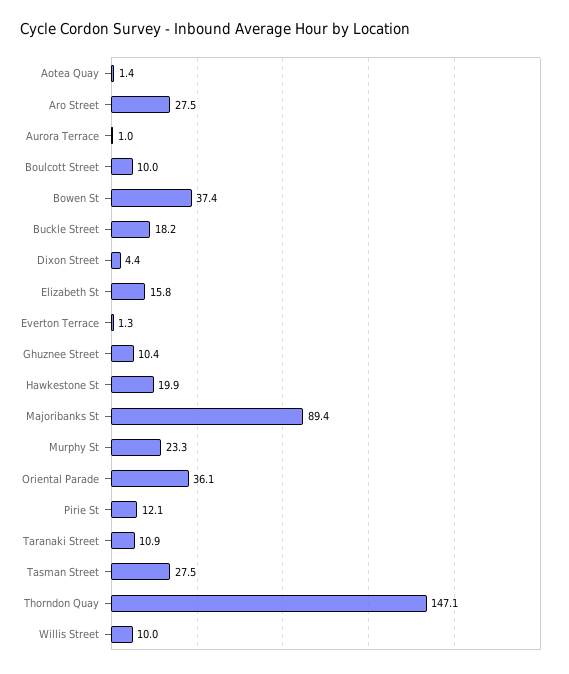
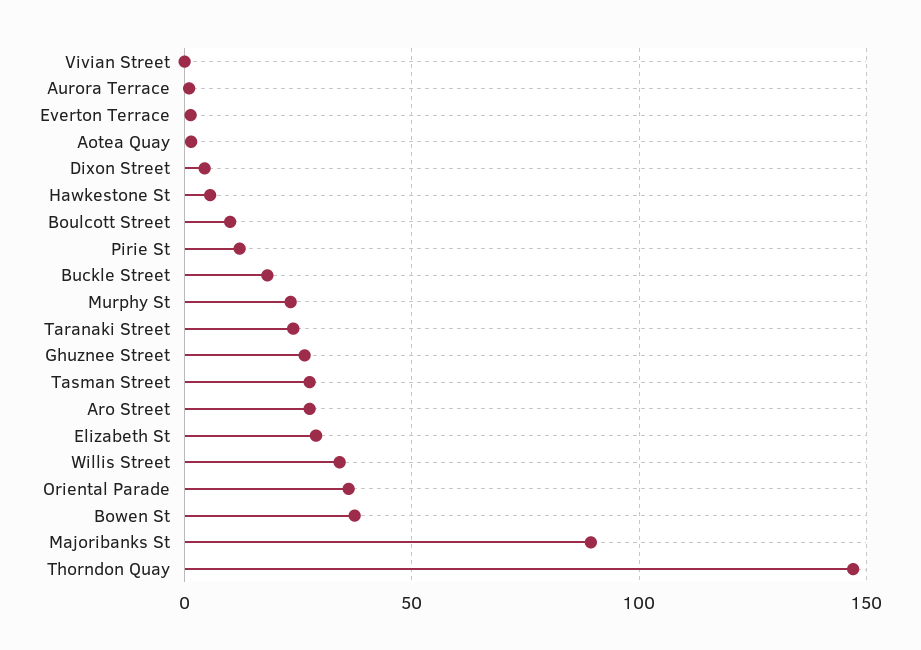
  {
    "Aotea Quay": 1.4,
    "Aro Street": 27.5,
    "Aurora Terrace": 1,
    "Boulcott Street": 10,
    "Bowen St": 37.4,
    "Buckle Street": 18.2,
    "Dixon Street": 4.4,
-   "Elizabeth St": 15.8,
+   "Elizabeth St": 30,
    "Everton Terrace": 1.3,
-   "Ghuznee Street": 10.4,
+   "Ghuznee Street": 25,
-   "Hawkestone St": 19.9,
+   "Hawkestone St": 5,
    "Majoribanks St": 89.4,
    "Murphy St": 23.3,
    "Oriental Parade": 36.1,
    "Pirie St": 12.1,
-   "Taranaki Street": 10.9,
+   "Taranaki Street": 25,
    "Tasman Street": 27.5,
    "Thorndon Quay": 147.1,
-   "Willis Street": 10
+   "Willis Street": 35,
+   "Vivian Street": 0
  }

